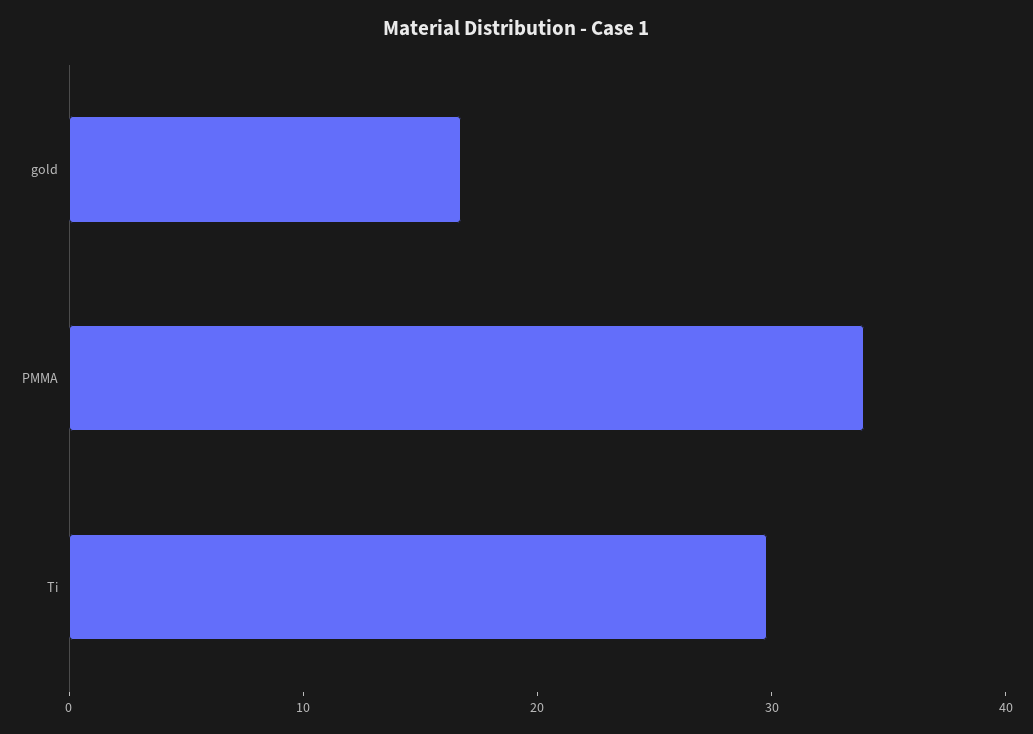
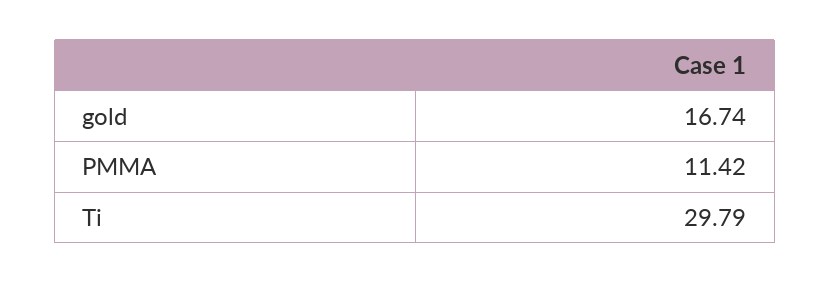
  {
    "gold": 16.74,
-   "PMMA": 34,
+   "PMMA": 11.42,
    "Ti": 29.79
  }

